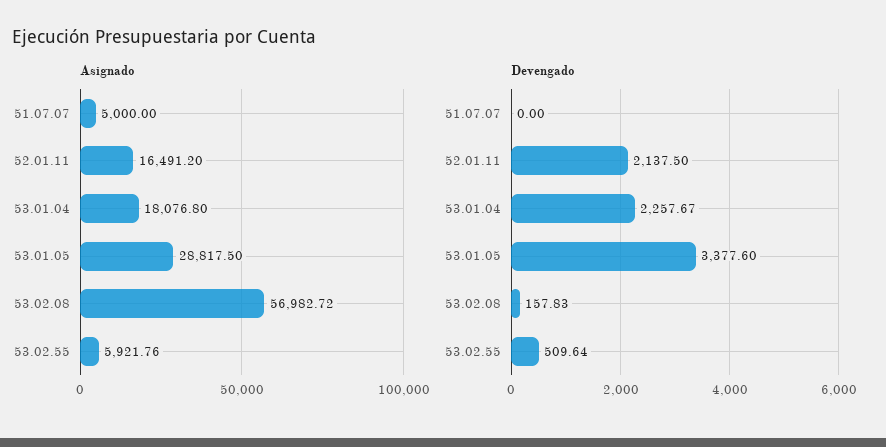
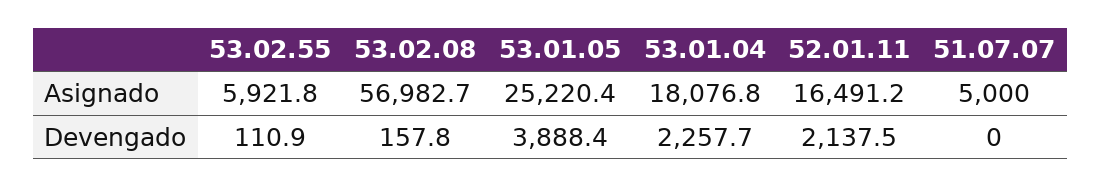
  {
    "Asignado": {
      "51.07.07": 5000,
      "52.01.11": 16491.2,
      "53.01.04": 18076.8,
-     "53.01.05": 28817.5,
+     "53.01.05": 25220.4,
      "53.02.08": 56982.72,
      "53.02.55": 5921.76
    },
    "Devengado": {
      "51.07.07": 0,
      "52.01.11": 2137.5,
      "53.01.04": 2257.67,
-     "53.01.05": 3377.6,
+     "53.01.05": 3888.4,
      "53.02.08": 157.83,
-     "53.02.55": 509.64
+     "53.02.55": 110.9
    }
  }

